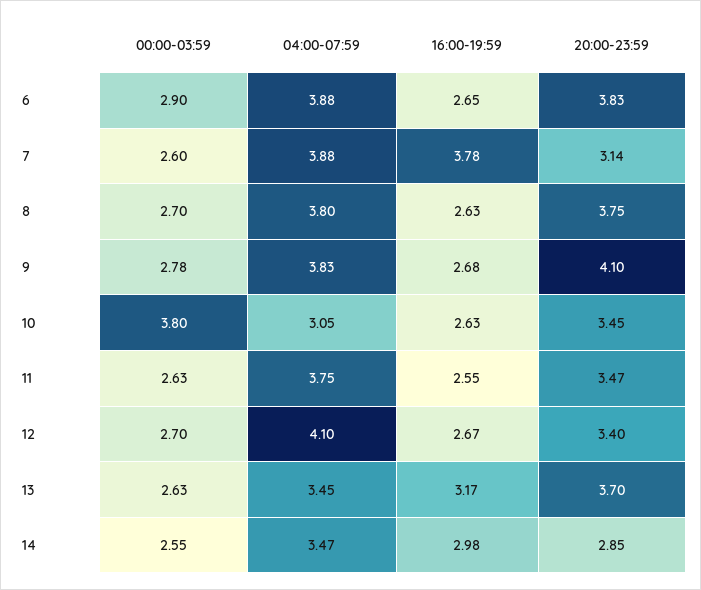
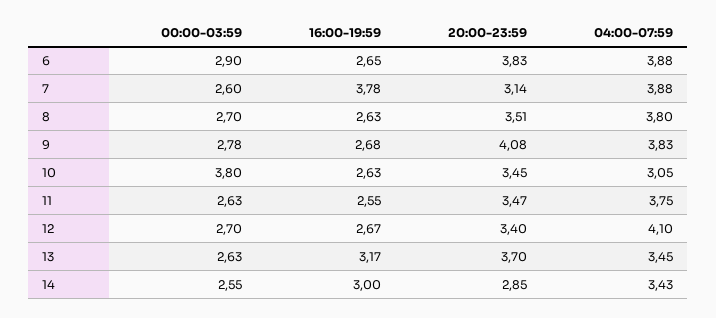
  {
    "00:00-03:59": {
      "6": 2.9,
      "7": 2.6,
      "8": 2.7,
      "9": 2.78,
      "10": 3.8,
      "11": 2.63,
      "12": 2.7,
      "13": 2.63,
      "14": 2.55
    },
    "04:00-07:59": {
      "6": 3.88,
      "7": 3.88,
      "8": 3.8,
      "9": 3.83,
      "10": 3.05,
      "11": 3.75,
      "12": 4.1,
      "13": 3.45,
-     "14": 3.47
+     "14": 3.43
    },
    "16:00-19:59": {
      "6": 2.65,
      "7": 3.78,
      "8": 2.63,
      "9": 2.68,
      "10": 2.63,
      "11": 2.55,
      "12": 2.67,
      "13": 3.17,
-     "14": 2.98
+     "14": 3
    },
    "20:00-23:59": {
      "6": 3.83,
      "7": 3.14,
-     "8": 3.75,
+     "8": 3.51,
-     "9": 4.1,
+     "9": 4.08,
      "10": 3.45,
      "11": 3.47,
      "12": 3.4,
      "13": 3.7,
      "14": 2.85
    }
  }

